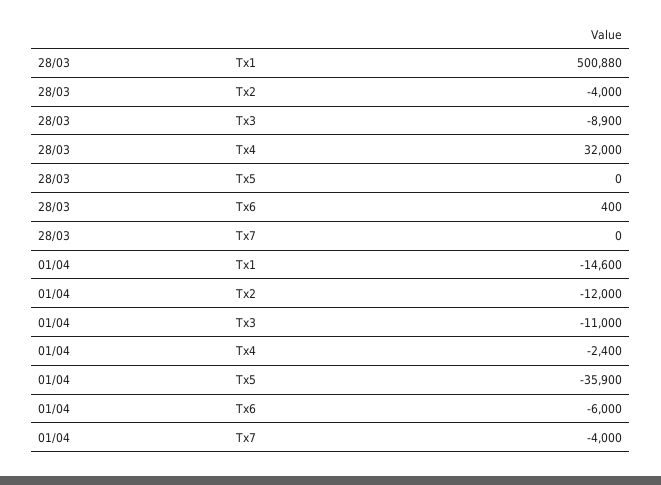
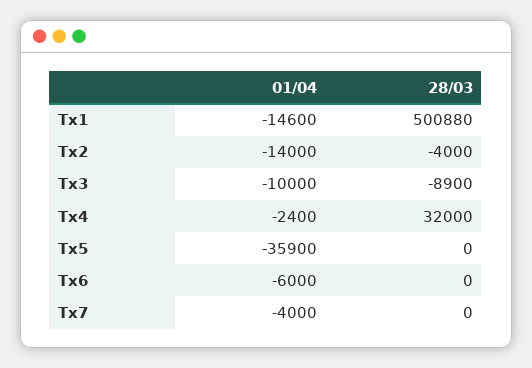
  {
    "28/03": {
      "Tx1": 500880,
      "Tx2": -4000,
      "Tx3": -8900,
      "Tx4": 32000,
      "Tx5": 0,
-     "Tx6": 400,
+     "Tx6": 0,
      "Tx7": 0
    },
    "01/04": {
      "Tx1": -14600,
-     "Tx2": -12000,
+     "Tx2": -14000,
-     "Tx3": -11000,
+     "Tx3": -10000,
      "Tx4": -2400,
      "Tx5": -35900,
      "Tx6": -6000,
      "Tx7": -4000
    }
  }

